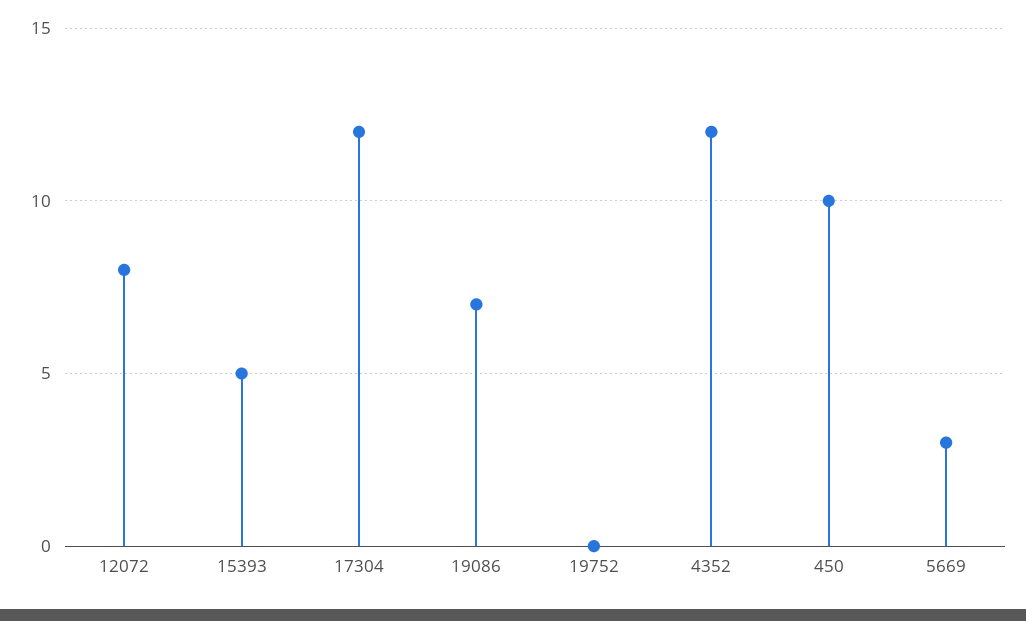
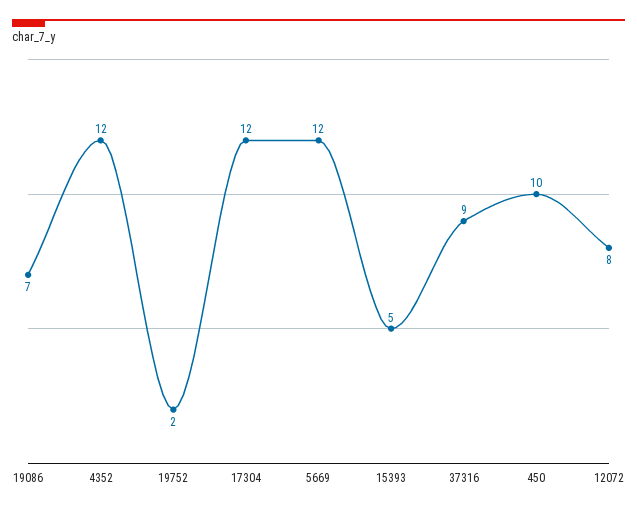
  {
    "12072": 8,
    "15393": 5,
    "17304": 12,
    "19086": 7,
-   "19752": 0,
+   "19752": 2,
    "4352": 12,
    "450": 10,
-   "5669": 3
+   "5669": 12,
+   "37316": 9
  }

